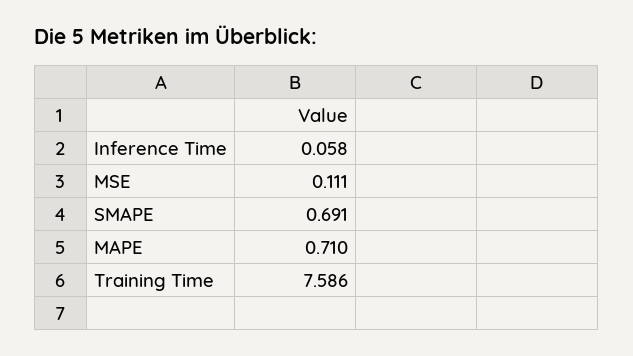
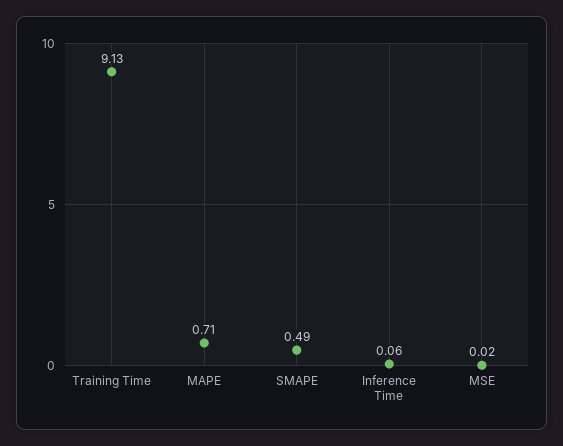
  {
    "Inference Time": 0.058,
-   "MSE": 0.111,
+   "MSE": 0.02,
-   "SMAPE": 0.691,
+   "SMAPE": 0.49,
    "MAPE": 0.71,
-   "Training Time": 7.586
+   "Training Time": 9.13
  }

